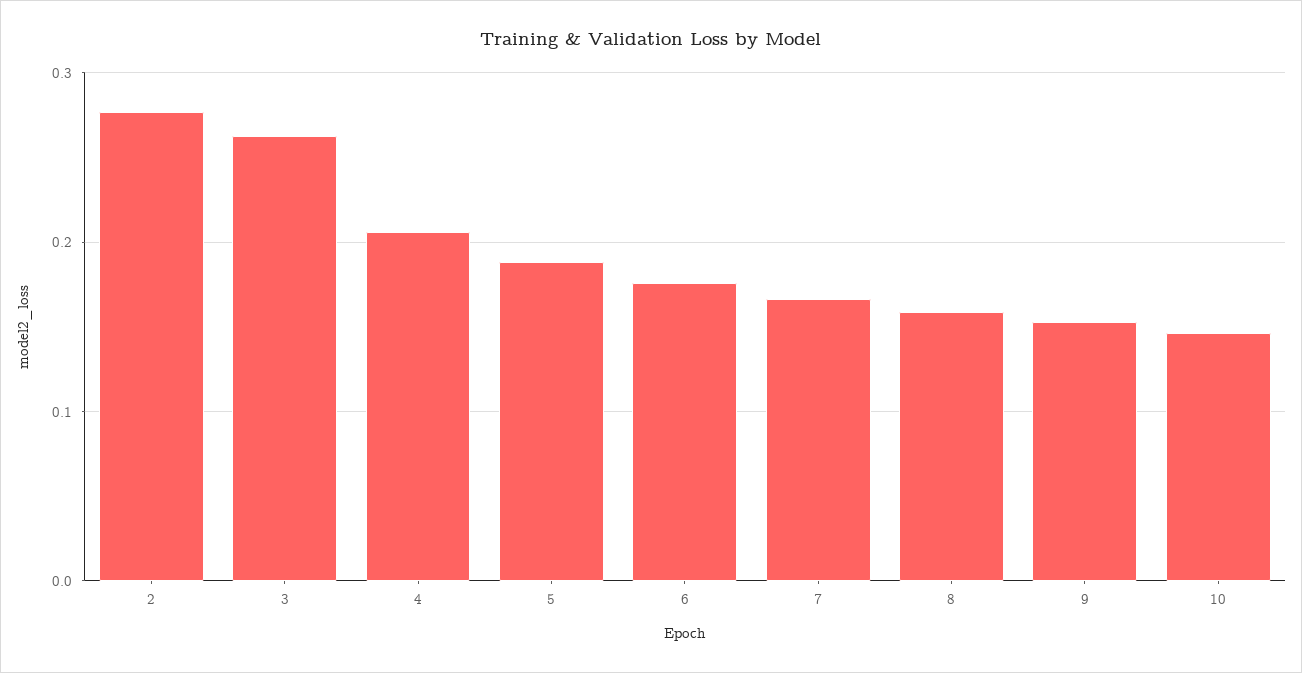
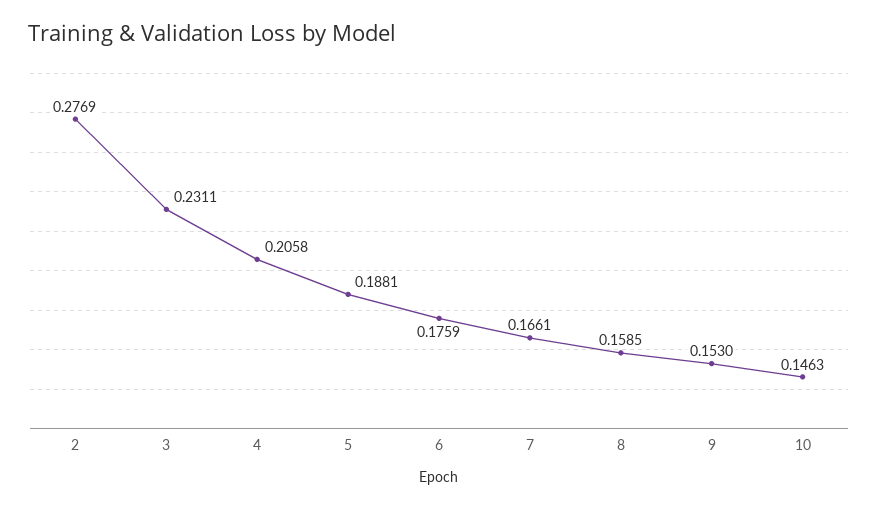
  {
    "2": 0.2769,
-   "3": 0.26,
+   "3": 0.2311,
    "4": 0.2058,
    "5": 0.1881,
    "6": 0.1759,
    "7": 0.1661,
    "8": 0.1585,
    "9": 0.153,
    "10": 0.1463
  }

